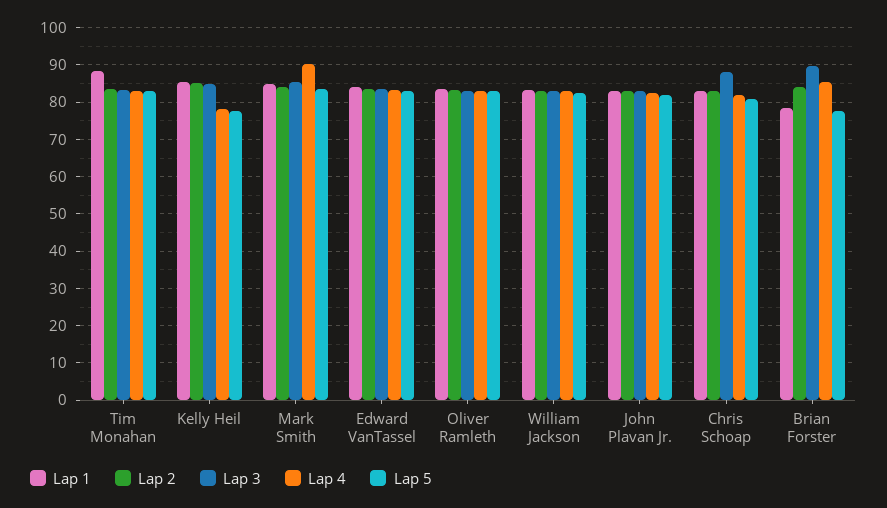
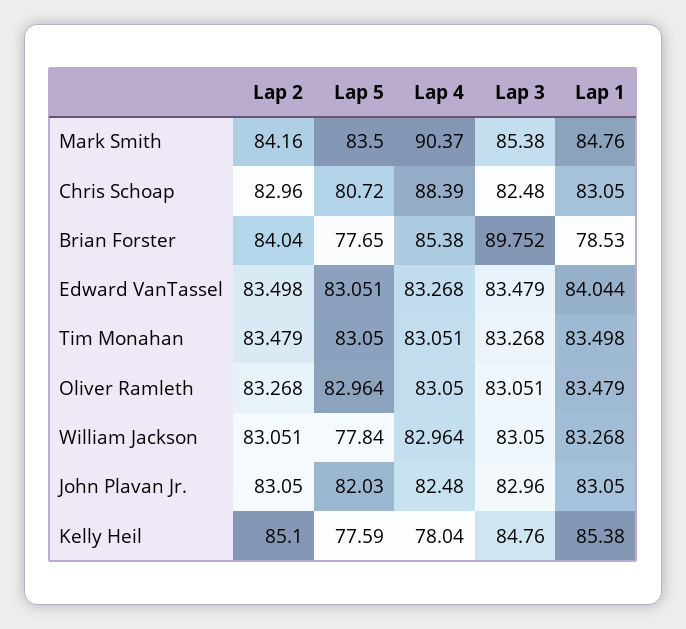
  {
    "Lap 1": {
-     "Tim Monahan": 88,
+     "Tim Monahan": 83.498,
      "Kelly Heil": 85.38,
      "Mark Smith": 84.76,
      "Edward VanTassel": 84.044,
      "Oliver Ramleth": 83.479,
      "William Jackson": 83.268,
      "John Plavan Jr.": 83.05,
      "Chris Schoap": 83.05,
      "Brian Forster": 78.53
    },
    "Lap 2": {
      "Tim Monahan": 83.479,
      "Kelly Heil": 85.1,
      "Mark Smith": 84.16,
      "Edward VanTassel": 83.498,
      "Oliver Ramleth": 83.268,
      "William Jackson": 83.051,
      "John Plavan Jr.": 83.05,
      "Chris Schoap": 82.96,
      "Brian Forster": 84.04
    },
    "Lap 3": {
      "Tim Monahan": 83.268,
      "Kelly Heil": 84.76,
      "Mark Smith": 85.38,
      "Edward VanTassel": 83.479,
      "Oliver Ramleth": 83.051,
      "William Jackson": 83.05,
      "John Plavan Jr.": 82.96,
-     "Chris Schoap": 88,
+     "Chris Schoap": 82.48,
      "Brian Forster": 89.752
    },
    "Lap 4": {
      "Tim Monahan": 83.051,
      "Kelly Heil": 78.04,
      "Mark Smith": 90.37,
      "Edward VanTassel": 83.268,
      "Oliver Ramleth": 83.05,
      "William Jackson": 82.964,
      "John Plavan Jr.": 82.48,
-     "Chris Schoap": 82,
+     "Chris Schoap": 88.39,
      "Brian Forster": 85.38
    },
    "Lap 5": {
      "Tim Monahan": 83.05,
      "Kelly Heil": 77.59,
      "Mark Smith": 83.5,
      "Edward VanTassel": 83.051,
      "Oliver Ramleth": 82.964,
-     "William Jackson": 82,
+     "William Jackson": 77.84,
      "John Plavan Jr.": 82.03,
      "Chris Schoap": 80.72,
      "Brian Forster": 77.65
    }
  }

